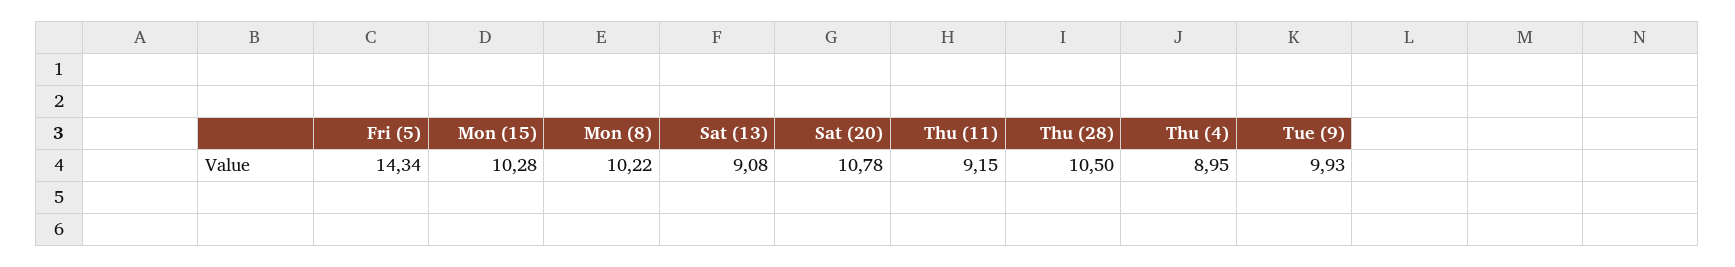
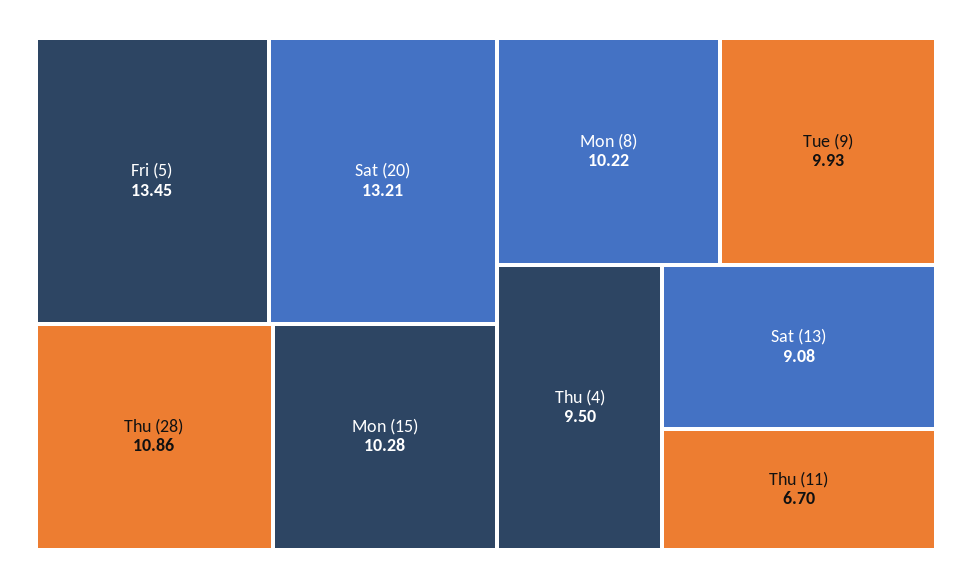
  {
-   "Fri (5)": 14.34,
+   "Fri (5)": 13.45,
    "Mon (15)": 10.28,
    "Mon (8)": 10.22,
    "Sat (13)": 9.08,
-   "Sat (20)": 10.78,
+   "Sat (20)": 13.21,
-   "Thu (11)": 9.15,
+   "Thu (11)": 6.7,
-   "Thu (28)": 10.5,
+   "Thu (28)": 10.86,
-   "Thu (4)": 8.95,
+   "Thu (4)": 9.5,
    "Tue (9)": 9.93
  }

